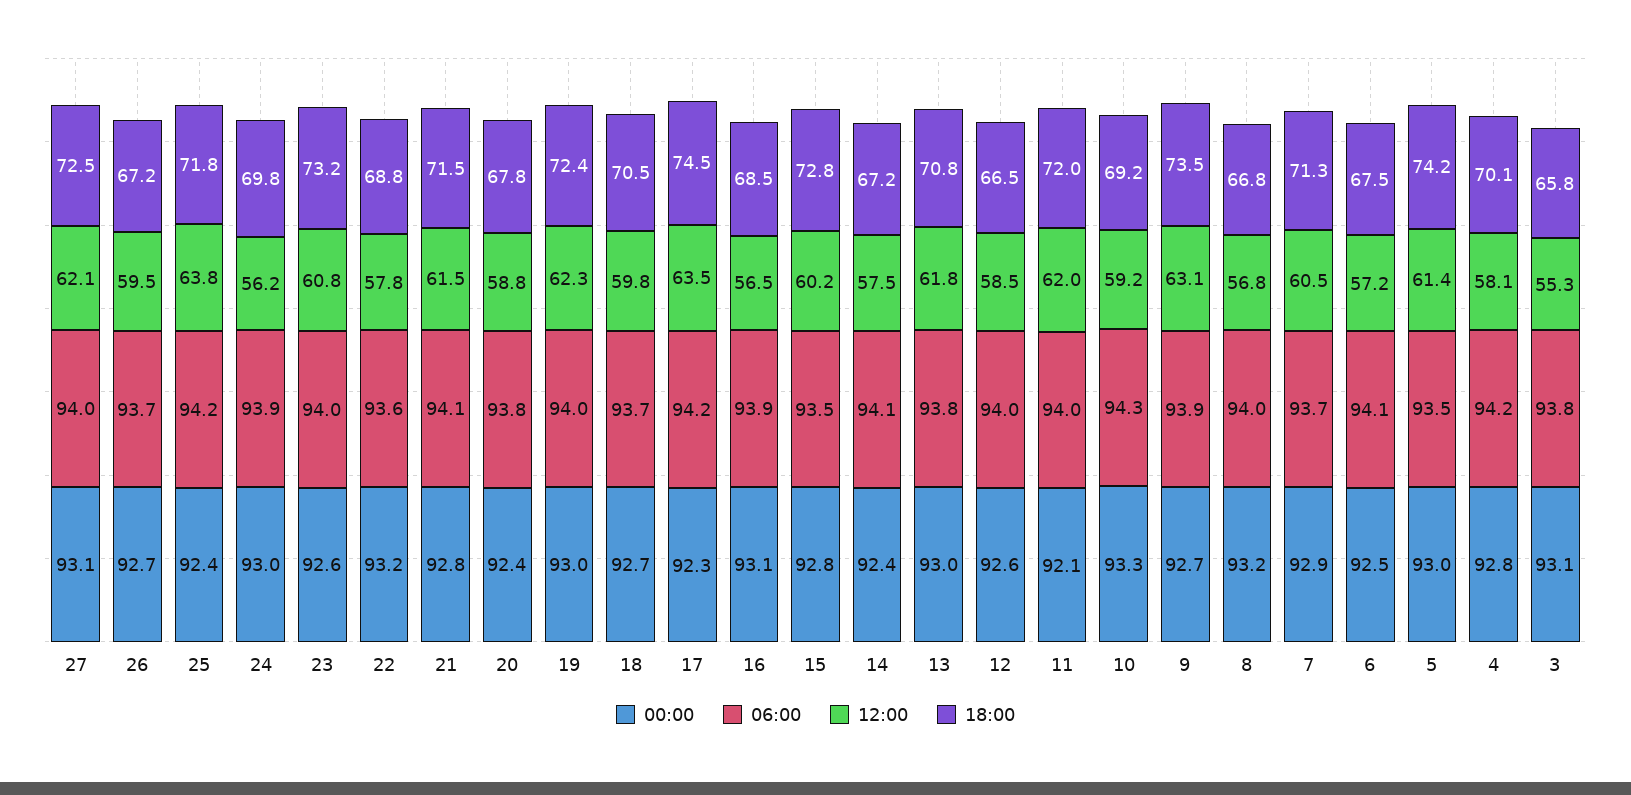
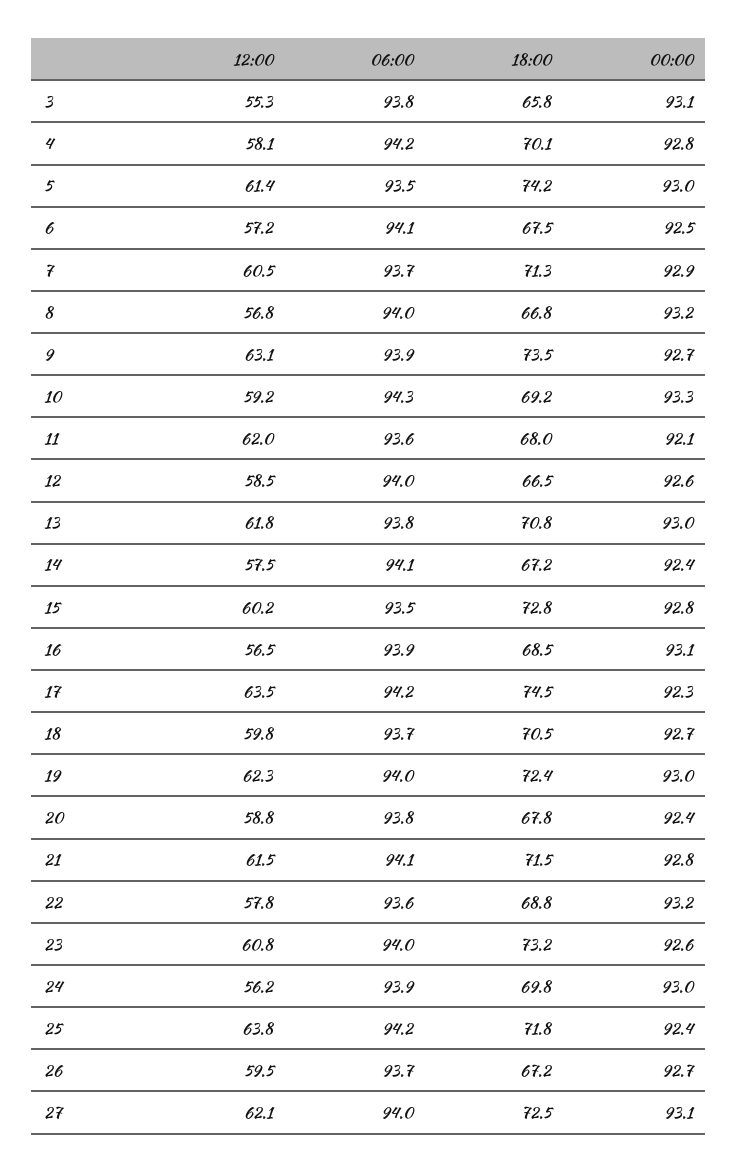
  {
    "00:00": {
      "27": 93.1,
      "26": 92.7,
      "25": 92.4,
      "24": 93,
      "23": 92.6,
      "22": 93.2,
      "21": 92.8,
      "20": 92.4,
      "19": 93,
      "18": 92.7,
      "17": 92.3,
      "16": 93.1,
      "15": 92.8,
      "14": 92.4,
      "13": 93,
      "12": 92.6,
      "11": 92.1,
      "10": 93.3,
      "9": 92.7,
      "8": 93.2,
      "7": 92.9,
      "6": 92.5,
      "5": 93,
      "4": 92.8,
      "3": 93.1
    },
    "06:00": {
      "27": 94,
      "26": 93.7,
      "25": 94.2,
      "24": 93.9,
      "23": 94,
      "22": 93.6,
      "21": 94.1,
      "20": 93.8,
      "19": 94,
      "18": 93.7,
      "17": 94.2,
      "16": 93.9,
      "15": 93.5,
      "14": 94.1,
      "13": 93.8,
      "12": 94,
-     "11": 94,
+     "11": 93.6,
      "10": 94.3,
      "9": 93.9,
      "8": 94,
      "7": 93.7,
      "6": 94.1,
      "5": 93.5,
      "4": 94.2,
      "3": 93.8
    },
    "12:00": {
      "27": 62.1,
      "26": 59.5,
      "25": 63.8,
      "24": 56.2,
      "23": 60.8,
      "22": 57.8,
      "21": 61.5,
      "20": 58.8,
      "19": 62.3,
      "18": 59.8,
      "17": 63.5,
      "16": 56.5,
      "15": 60.2,
      "14": 57.5,
      "13": 61.8,
      "12": 58.5,
      "11": 62,
      "10": 59.2,
      "9": 63.1,
      "8": 56.8,
      "7": 60.5,
      "6": 57.2,
      "5": 61.4,
      "4": 58.1,
      "3": 55.3
    },
    "18:00": {
      "27": 72.5,
      "26": 67.2,
      "25": 71.8,
      "24": 69.8,
      "23": 73.2,
      "22": 68.8,
      "21": 71.5,
      "20": 67.8,
      "19": 72.4,
      "18": 70.5,
      "17": 74.5,
      "16": 68.5,
      "15": 72.8,
      "14": 67.2,
      "13": 70.8,
      "12": 66.5,
-     "11": 72,
+     "11": 68,
      "10": 69.2,
      "9": 73.5,
      "8": 66.8,
      "7": 71.3,
      "6": 67.5,
      "5": 74.2,
      "4": 70.1,
      "3": 65.8
    }
  }

